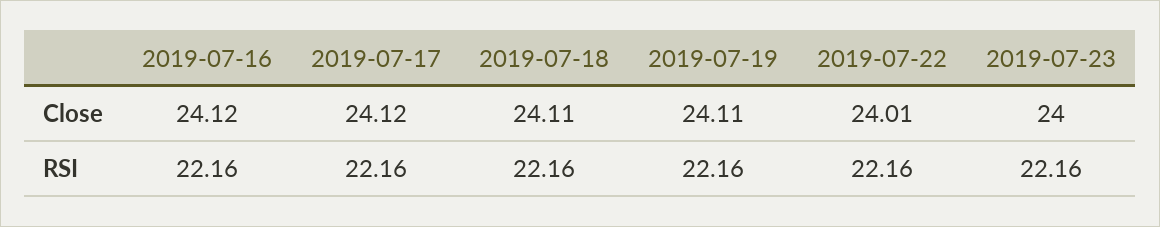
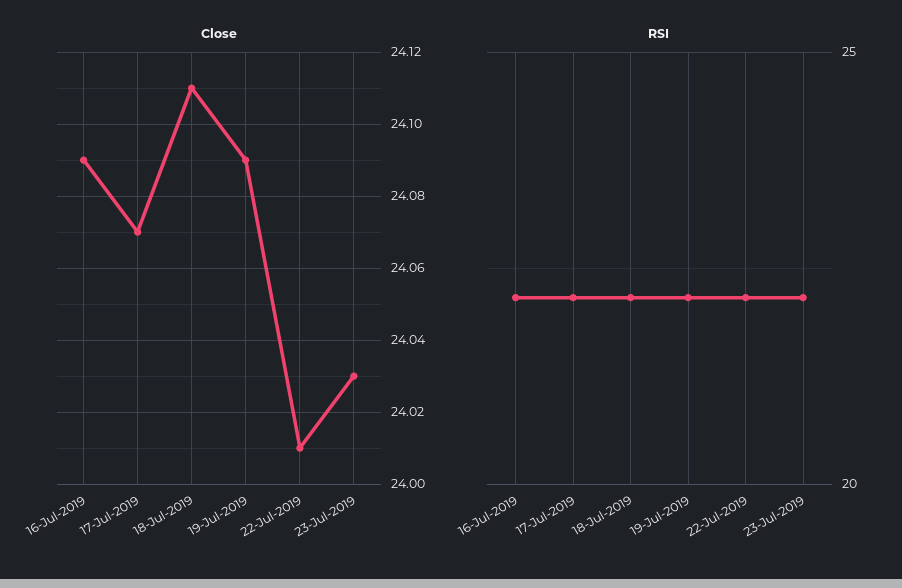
  {
    "Close": {
-     "2019-07-16": 24.12,
+     "2019-07-16": 24.09,
-     "2019-07-17": 24.12,
+     "2019-07-17": 24.07,
      "2019-07-18": 24.11,
-     "2019-07-19": 24.11,
+     "2019-07-19": 24.09,
      "2019-07-22": 24.01,
-     "2019-07-23": 24
+     "2019-07-23": 24.03
    },
    "RSI": {
      "2019-07-16": 22.16,
      "2019-07-17": 22.16,
      "2019-07-18": 22.16,
      "2019-07-19": 22.16,
      "2019-07-22": 22.16,
      "2019-07-23": 22.16
    }
  }

